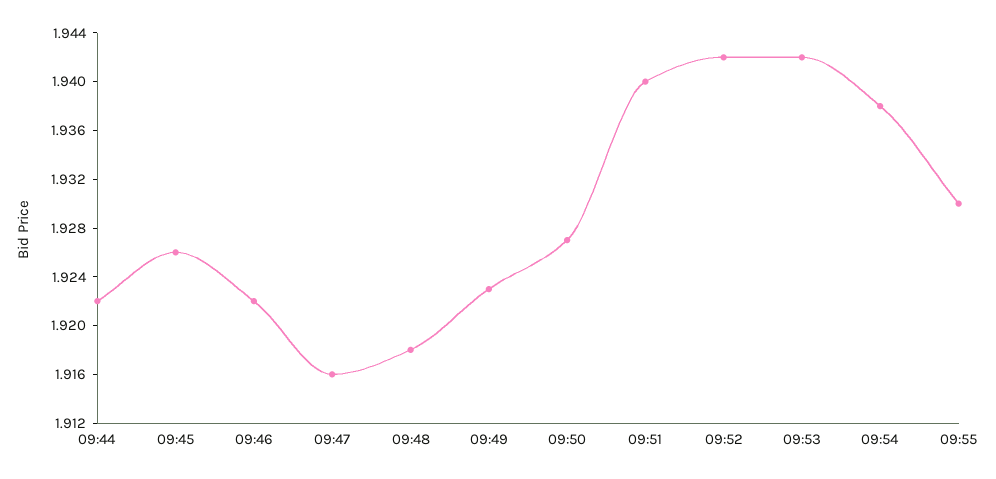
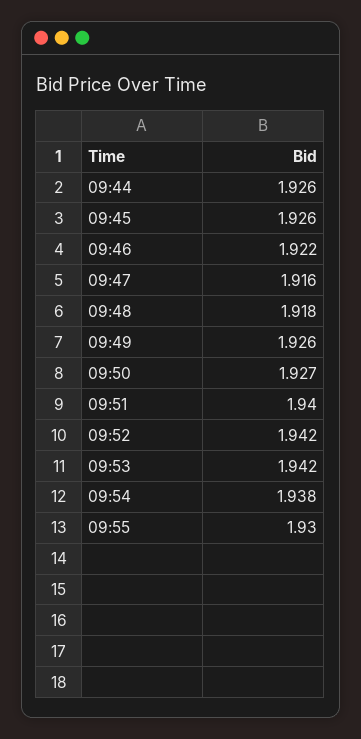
  {
-   "09:44": 1.922,
+   "09:44": 1.926,
    "09:45": 1.926,
    "09:46": 1.922,
    "09:47": 1.916,
    "09:48": 1.918,
-   "09:49": 1.923,
+   "09:49": 1.926,
    "09:50": 1.927,
    "09:51": 1.94,
    "09:52": 1.942,
    "09:53": 1.942,
    "09:54": 1.938,
    "09:55": 1.93
  }

